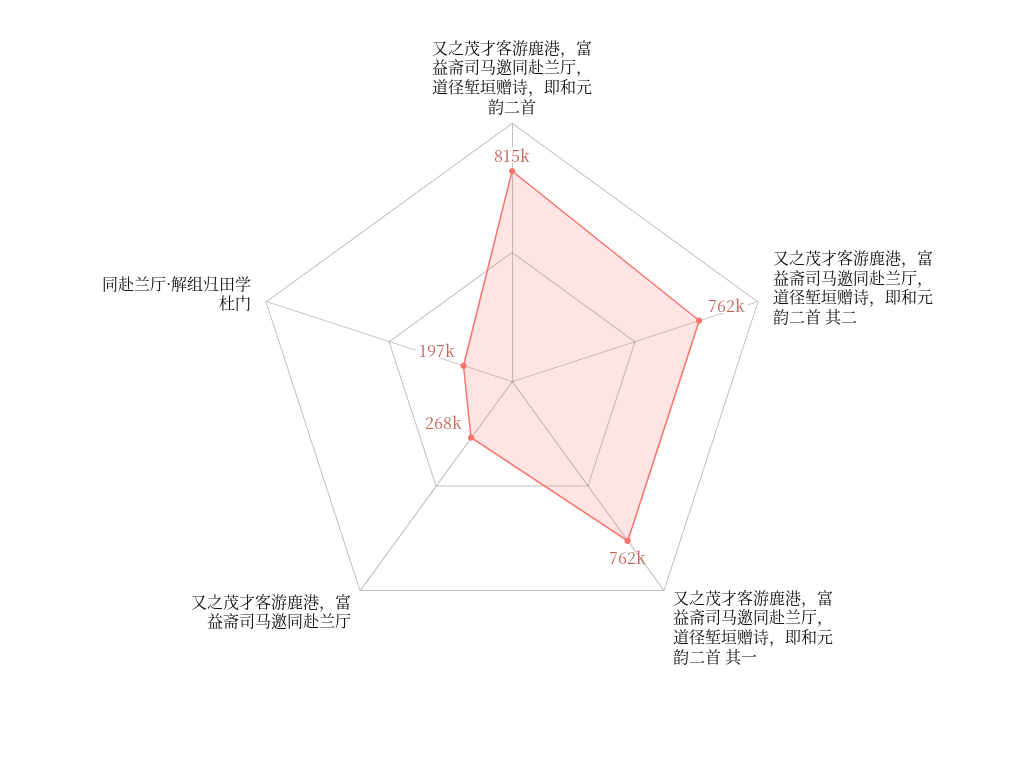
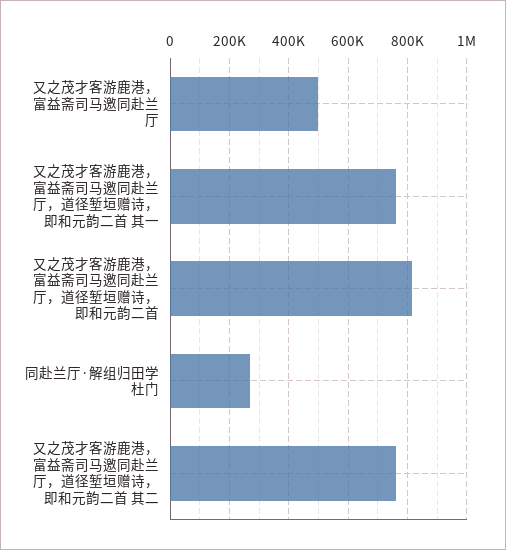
  {
    "又之茂才客游鹿港，富益斋司马邀同赴兰厅，道径堑垣赠诗，即和元韵二首": 815000,
    "又之茂才客游鹿港，富益斋司马邀同赴兰厅，道径堑垣赠诗，即和元韵二首 其二": 762000,
    "又之茂才客游鹿港，富益斋司马邀同赴兰厅，道径堑垣赠诗，即和元韵二首 其一": 762000,
-   "又之茂才客游鹿港，富益斋司马邀同赴兰厅": 268000,
+   "又之茂才客游鹿港，富益斋司马邀同赴兰厅": 500000,
-   "同赴兰厅·解组归田学杜门": 197000
+   "同赴兰厅·解组归田学杜门": 275000
  }

